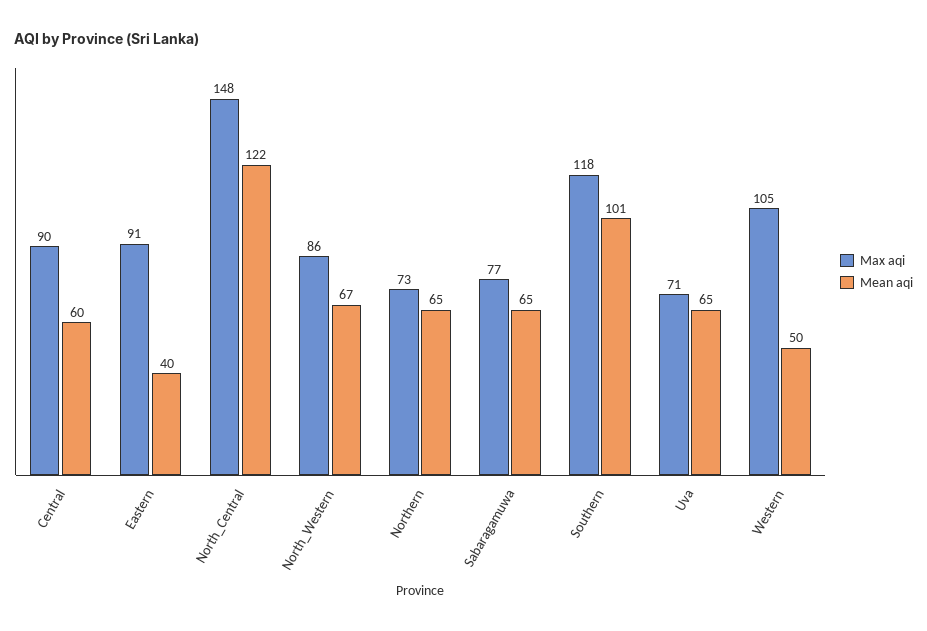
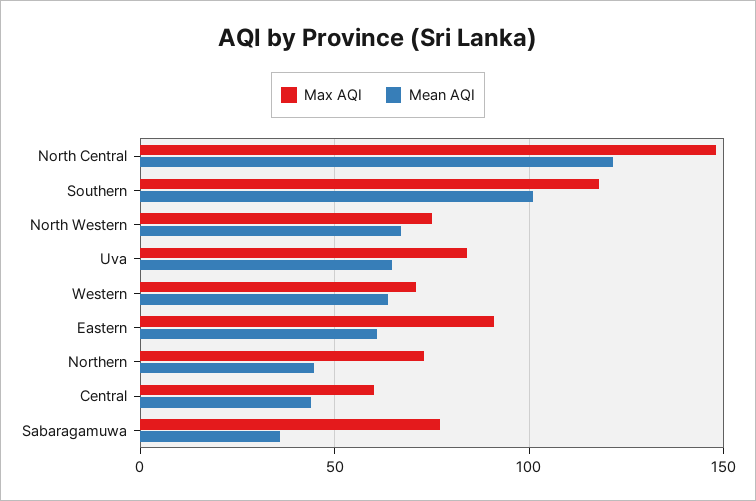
  {
    "Max aqi": {
-     "Central": 90,
+     "Central": 60,
      "Eastern": 91,
      "North_Central": 148,
-     "North_Western": 86,
+     "North_Western": 75,
      "Northern": 73,
      "Sabaragamuwa": 77,
      "Southern": 118,
-     "Uva": 71,
+     "Uva": 85,
-     "Western": 105
+     "Western": 70
    },
    "Mean aqi": {
-     "Central": 60,
+     "Central": 45,
-     "Eastern": 40,
+     "Eastern": 60,
      "North_Central": 122,
      "North_Western": 67,
-     "Northern": 65,
+     "Northern": 45,
-     "Sabaragamuwa": 65,
+     "Sabaragamuwa": 35,
      "Southern": 101,
      "Uva": 65,
-     "Western": 50
+     "Western": 65
    }
  }

